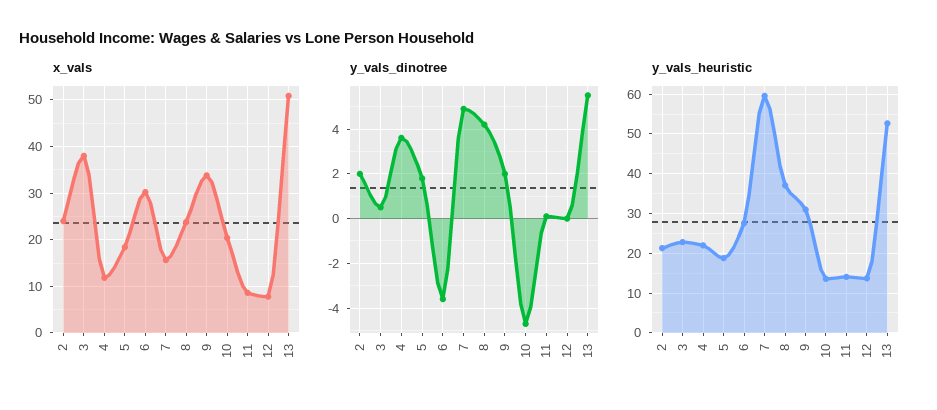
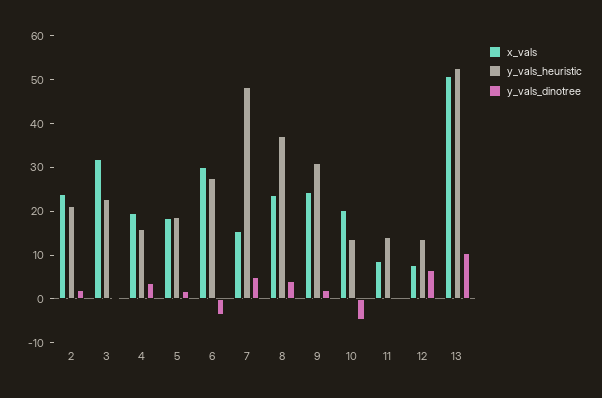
  {
    "x_vals": {
      "2": 24,
-     "3": 38,
+     "3": 32,
-     "4": 12,
+     "4": 20,
      "5": 18,
      "6": 30,
      "7": 16,
      "8": 24,
-     "9": 34,
+     "9": 24,
      "10": 20,
      "11": 8,
      "12": 8,
      "13": 50
    },
    "y_vals_dinotree": {
      "2": 2,
      "3": 0.5,
      "4": 3.5,
      "5": 2,
      "6": -3.5,
      "7": 5,
      "8": 4,
      "9": 2,
      "10": -4.5,
      "11": 0,
-     "12": 0,
+     "12": 6,
-     "13": 5.5
+     "13": 10
    },
    "y_vals_heuristic": {
      "2": 22,
      "3": 22,
-     "4": 22,
+     "4": 16,
      "5": 18,
      "6": 28,
-     "7": 60,
+     "7": 48,
      "8": 38,
      "9": 32,
      "10": 14,
      "11": 14,
      "12": 14,
      "13": 52
    }
  }

